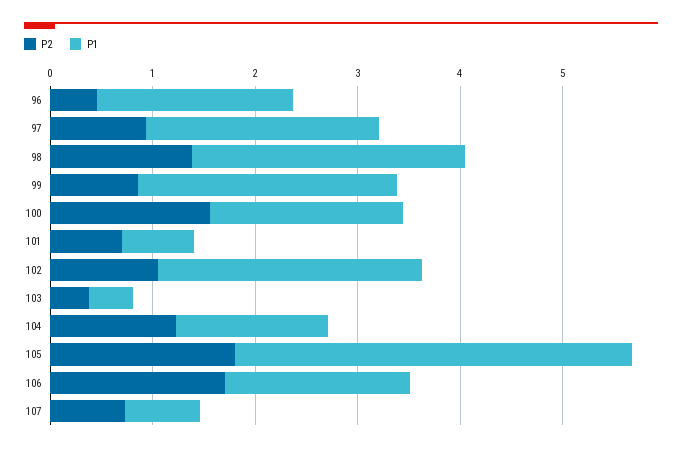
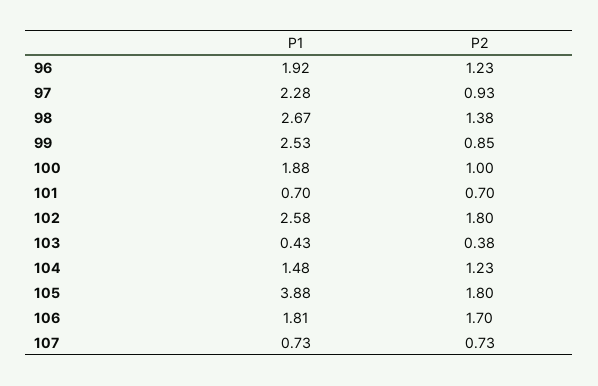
  {
    "P2": {
-     "96": 0.4,
+     "96": 1.23,
      "97": 0.93,
      "98": 1.38,
      "99": 0.85,
-     "100": 1.6,
+     "100": 1,
      "101": 0.7,
-     "102": 1,
+     "102": 1.8,
      "103": 0.38,
      "104": 1.23,
      "105": 1.8,
      "106": 1.7,
      "107": 0.73
    },
    "P1": {
      "96": 1.92,
      "97": 2.28,
      "98": 2.67,
      "99": 2.53,
      "100": 1.88,
      "101": 0.7,
      "102": 2.58,
      "103": 0.43,
      "104": 1.48,
      "105": 3.88,
      "106": 1.81,
      "107": 0.73
    }
  }

